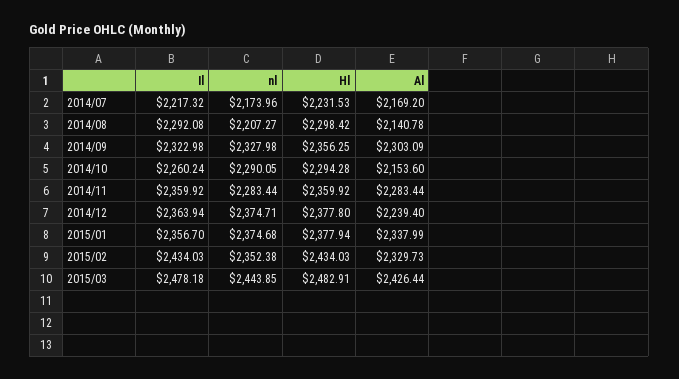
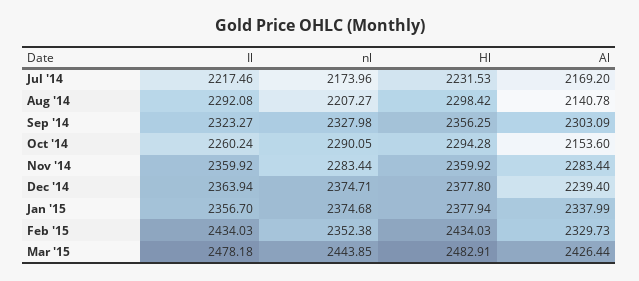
  {
    "Il": {
-     "2014/07": 2217.32,
+     "2014/07": 2217.46,
      "2014/08": 2292.08,
-     "2014/09": 2322.98,
+     "2014/09": 2323.27,
      "2014/10": 2260.24,
      "2014/11": 2359.92,
      "2014/12": 2363.94,
      "2015/01": 2356.7,
      "2015/02": 2434.03,
      "2015/03": 2478.18
    },
    "nl": {
      "2014/07": 2173.96,
      "2014/08": 2207.27,
      "2014/09": 2327.98,
      "2014/10": 2290.05,
      "2014/11": 2283.44,
      "2014/12": 2374.71,
      "2015/01": 2374.68,
      "2015/02": 2352.38,
      "2015/03": 2443.85
    },
    "Hl": {
      "2014/07": 2231.53,
      "2014/08": 2298.42,
      "2014/09": 2356.25,
      "2014/10": 2294.28,
      "2014/11": 2359.92,
      "2014/12": 2377.8,
      "2015/01": 2377.94,
      "2015/02": 2434.03,
      "2015/03": 2482.91
    },
    "Al": {
      "2014/07": 2169.2,
      "2014/08": 2140.78,
      "2014/09": 2303.09,
      "2014/10": 2153.6,
      "2014/11": 2283.44,
      "2014/12": 2239.4,
      "2015/01": 2337.99,
      "2015/02": 2329.73,
      "2015/03": 2426.44
    }
  }

